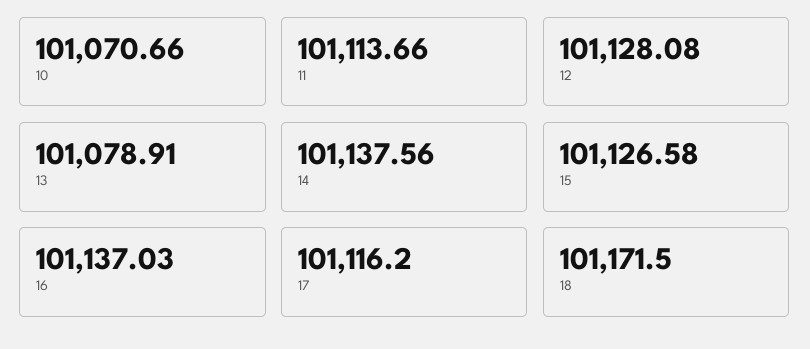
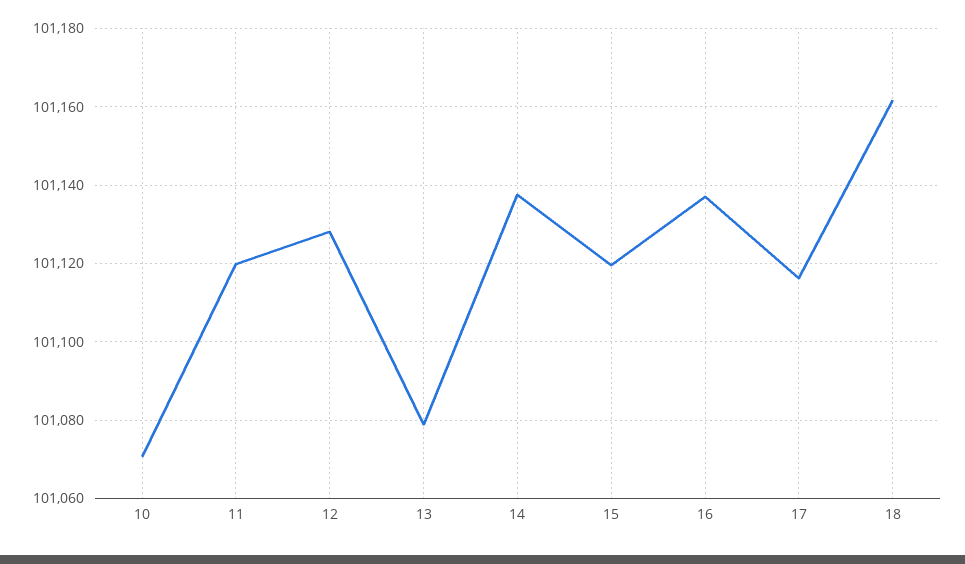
  {
    "10": 101070.66,
-   "11": 101113.66,
+   "11": 101120,
    "12": 101128.08,
    "13": 101078.91,
    "14": 101137.56,
-   "15": 101126.58,
+   "15": 101120,
    "16": 101137.03,
    "17": 101116.2,
-   "18": 101171.5
+   "18": 101162
  }

